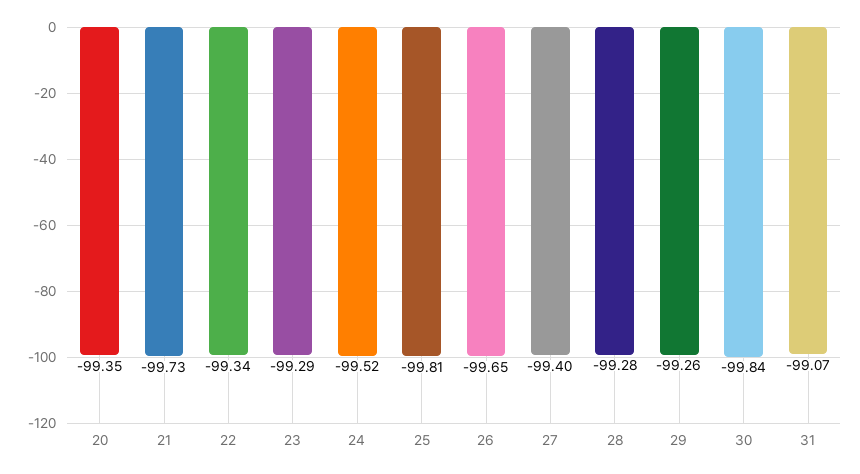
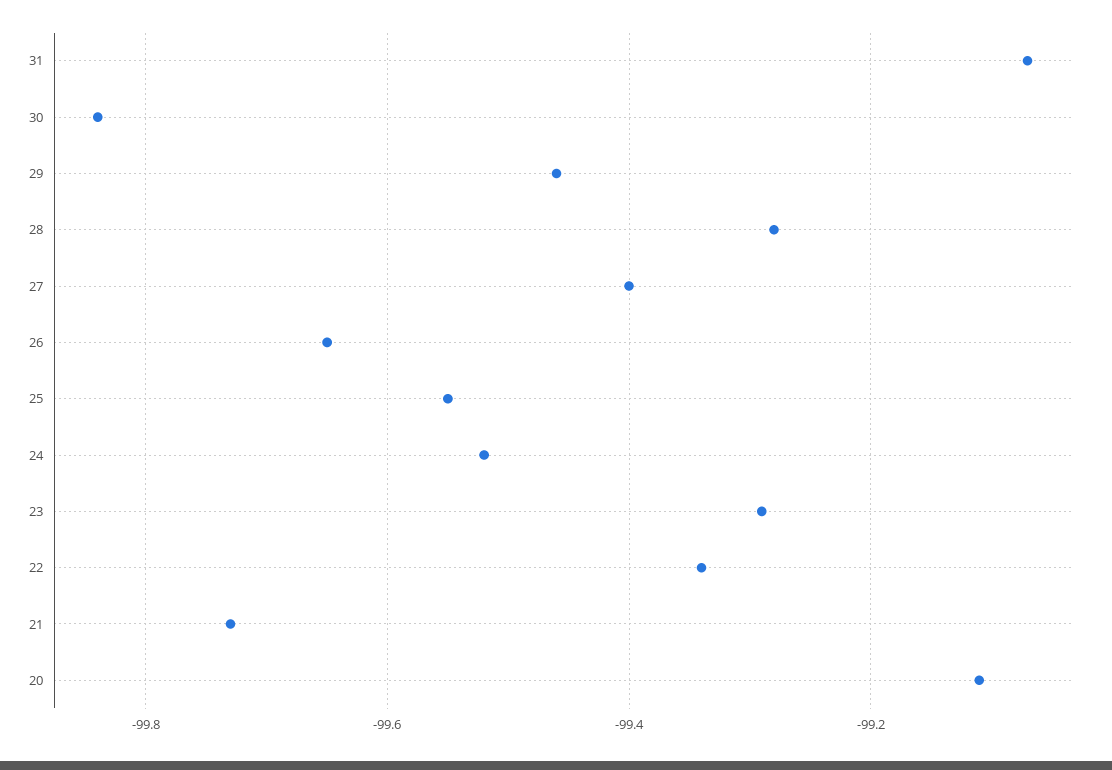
  {
-   "20": -99.35,
+   "20": -99.1,
    "21": -99.73,
    "22": -99.34,
    "23": -99.29,
    "24": -99.52,
-   "25": -99.81,
+   "25": -99.55,
    "26": -99.65,
    "27": -99.4,
    "28": -99.28,
-   "29": -99.26,
+   "29": -99.45,
    "30": -99.84,
    "31": -99.07
  }

